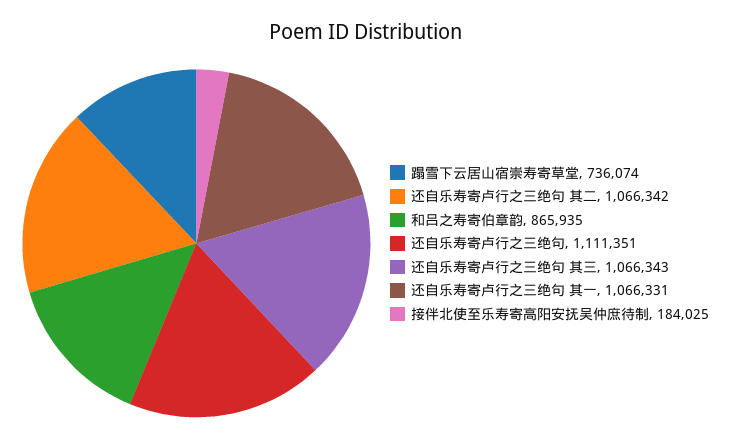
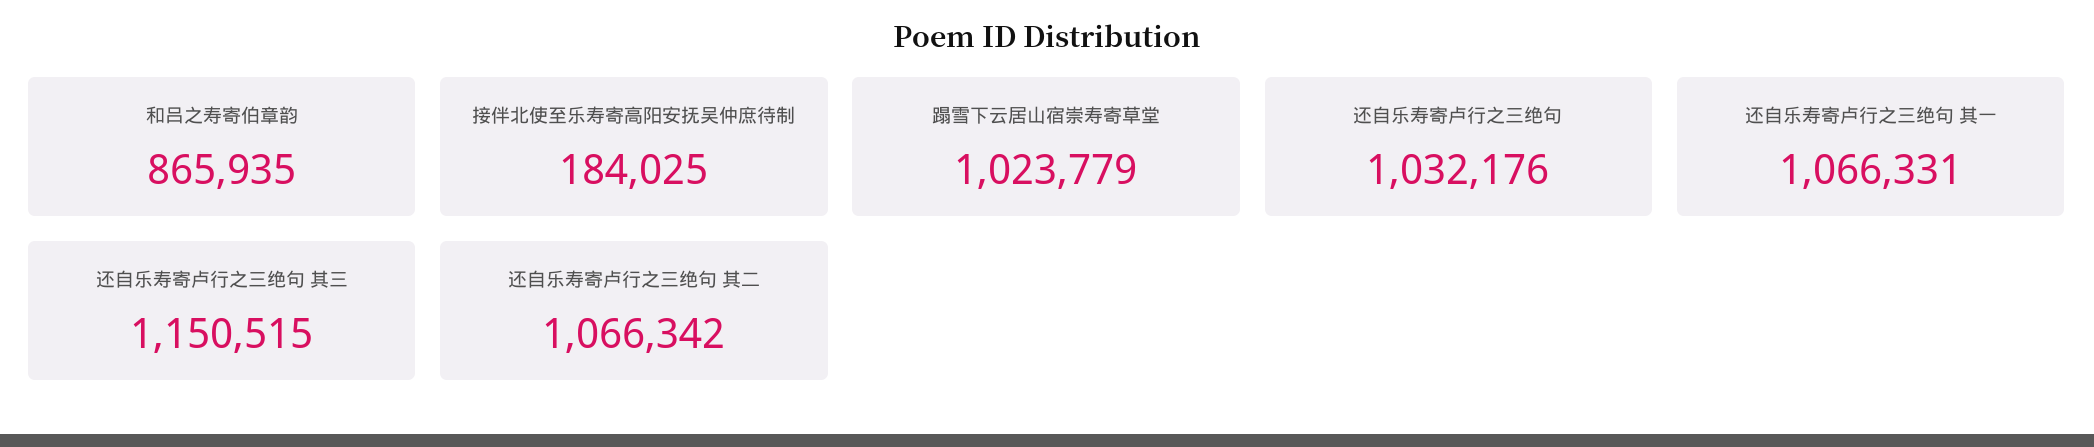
  {
-   "蹋雪下云居山宿崇寿寄草堂": 736074,
+   "蹋雪下云居山宿崇寿寄草堂": 1023779,
    "还自乐寿寄卢行之三绝句 其二": 1066342,
    "和吕之寿寄伯章韵": 865935,
-   "还自乐寿寄卢行之三绝句": 1111351,
+   "还自乐寿寄卢行之三绝句": 1032176,
-   "还自乐寿寄卢行之三绝句 其三": 1066343,
+   "还自乐寿寄卢行之三绝句 其三": 1150515,
    "还自乐寿寄卢行之三绝句 其一": 1066331,
    "接伴北使至乐寿寄高阳安抚吴仲庶待制": 184025
  }

